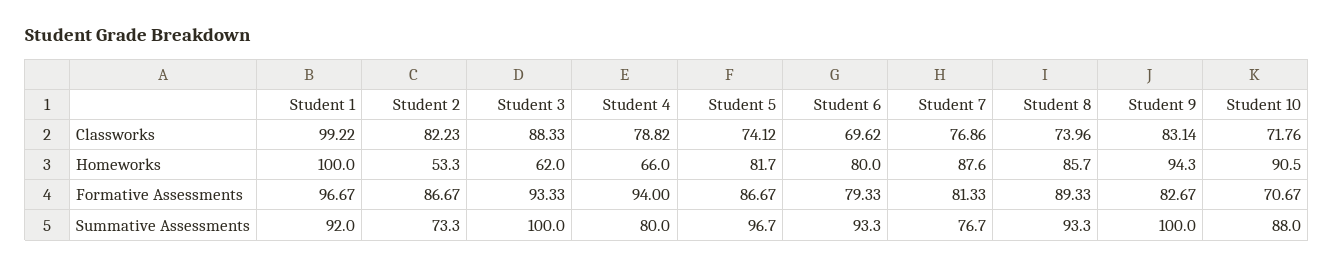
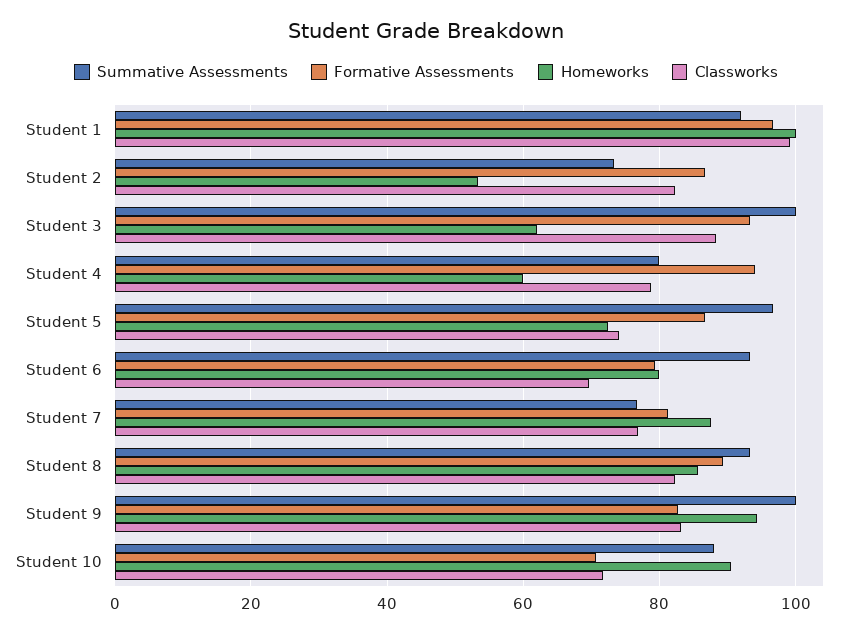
  {
    "Classworks": {
      "Student 1": 99.22,
      "Student 2": 82.23,
      "Student 3": 88.33,
      "Student 4": 78.82,
      "Student 5": 74.12,
      "Student 6": 69.62,
      "Student 7": 76.86,
-     "Student 8": 73.96,
+     "Student 8": 82,
      "Student 9": 83.14,
      "Student 10": 71.76
    },
    "Homeworks": {
      "Student 1": 100,
      "Student 2": 53.3,
      "Student 3": 62,
-     "Student 4": 66,
+     "Student 4": 60,
-     "Student 5": 81.7,
+     "Student 5": 72,
      "Student 6": 80,
      "Student 7": 87.6,
      "Student 8": 85.7,
      "Student 9": 94.3,
      "Student 10": 90.5
    },
    "Formative Assessments": {
      "Student 1": 96.67,
      "Student 2": 86.67,
      "Student 3": 93.33,
      "Student 4": 94,
      "Student 5": 86.67,
      "Student 6": 79.33,
      "Student 7": 81.33,
      "Student 8": 89.33,
      "Student 9": 82.67,
      "Student 10": 70.67
    },
    "Summative Assessments": {
      "Student 1": 92,
      "Student 2": 73.3,
      "Student 3": 100,
      "Student 4": 80,
      "Student 5": 96.7,
      "Student 6": 93.3,
      "Student 7": 76.7,
      "Student 8": 93.3,
      "Student 9": 100,
      "Student 10": 88
    }
  }

